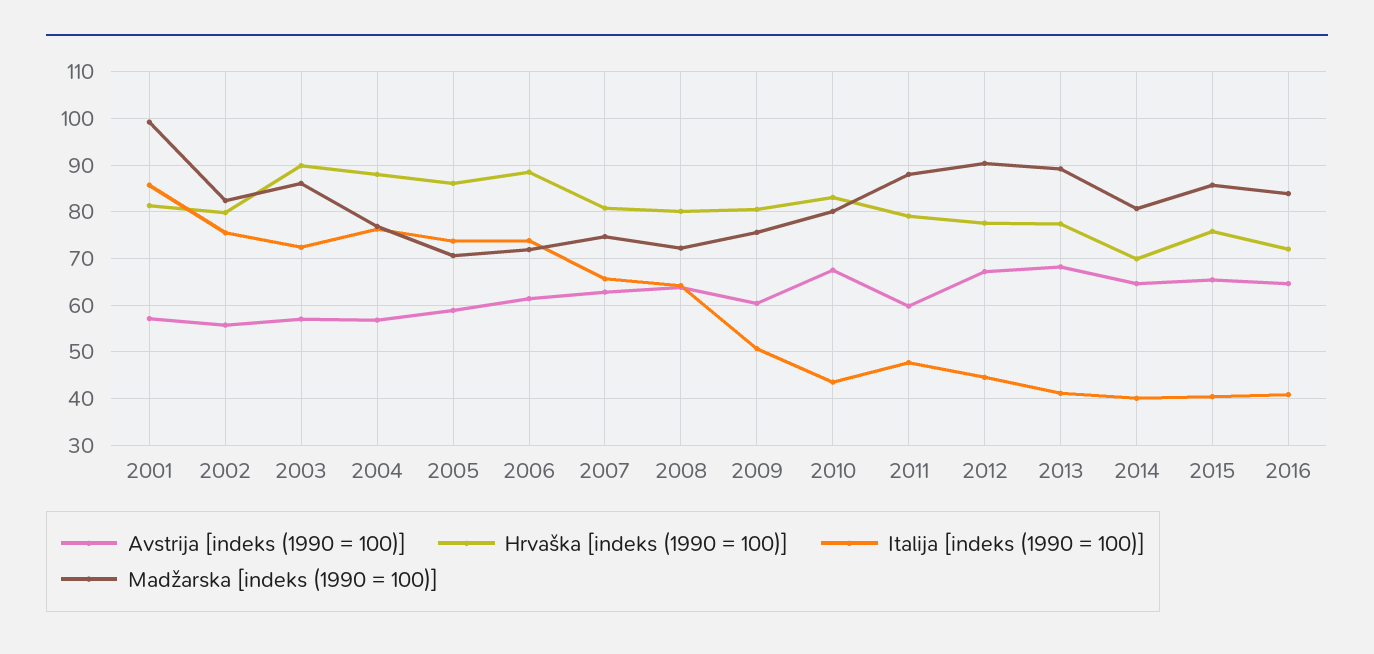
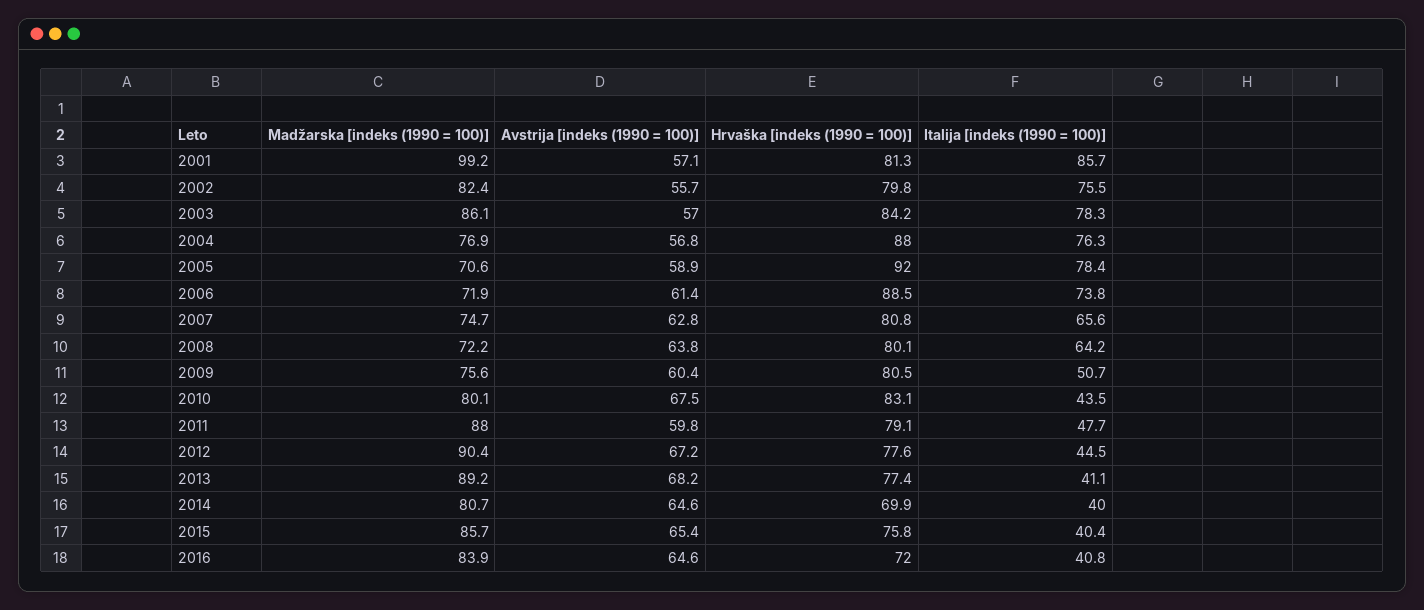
  {
    "Avstrija [indeks (1990 = 100)]": {
      "2001": 57.1,
      "2002": 55.7,
      "2003": 57,
      "2004": 56.8,
      "2005": 58.9,
      "2006": 61.4,
      "2007": 62.8,
      "2008": 63.8,
      "2009": 60.4,
      "2010": 67.5,
      "2011": 59.8,
      "2012": 67.2,
      "2013": 68.2,
      "2014": 64.6,
      "2015": 65.4,
      "2016": 64.6
    },
    "Hrvaška [indeks (1990 = 100)]": {
      "2001": 81.3,
      "2002": 79.8,
-     "2003": 90,
+     "2003": 84.2,
      "2004": 88,
-     "2005": 86,
+     "2005": 92,
      "2006": 88.5,
      "2007": 80.8,
      "2008": 80.1,
      "2009": 80.5,
      "2010": 83.1,
      "2011": 79.1,
      "2012": 77.6,
      "2013": 77.4,
      "2014": 69.9,
      "2015": 75.8,
      "2016": 72
    },
    "Italija [indeks (1990 = 100)]": {
      "2001": 85.7,
      "2002": 75.5,
-     "2003": 72,
+     "2003": 78.3,
      "2004": 76.3,
-     "2005": 74,
+     "2005": 78.4,
      "2006": 73.8,
      "2007": 65.6,
      "2008": 64.2,
      "2009": 50.7,
      "2010": 43.5,
      "2011": 47.7,
      "2012": 44.5,
      "2013": 41.1,
      "2014": 40,
      "2015": 40.4,
      "2016": 40.8
    },
    "Madžarska [indeks (1990 = 100)]": {
      "2001": 99.2,
      "2002": 82.4,
      "2003": 86.1,
      "2004": 76.9,
      "2005": 70.6,
      "2006": 71.9,
      "2007": 74.7,
      "2008": 72.2,
      "2009": 75.6,
      "2010": 80.1,
      "2011": 88,
      "2012": 90.4,
      "2013": 89.2,
      "2014": 80.7,
      "2015": 85.7,
      "2016": 83.9
    }
  }

